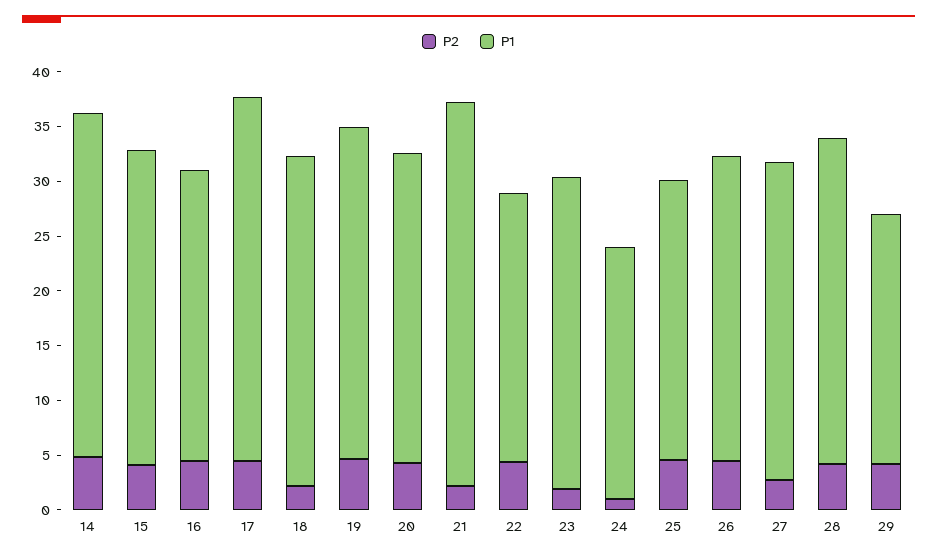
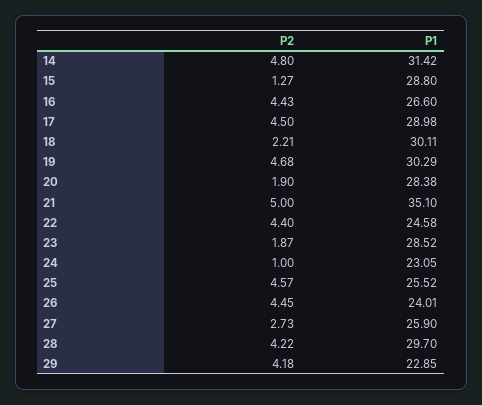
  {
    "P2": {
      "14": 4.8,
-     "15": 4,
+     "15": 1.27,
      "16": 4.43,
      "17": 4.5,
      "18": 2.21,
      "19": 4.68,
-     "20": 4,
+     "20": 1.9,
-     "21": 2,
+     "21": 5,
      "22": 4.4,
      "23": 1.87,
      "24": 1,
      "25": 4.57,
      "26": 4.45,
      "27": 2.73,
      "28": 4.22,
      "29": 4.18
    },
    "P1": {
      "14": 31.42,
      "15": 28.8,
      "16": 26.6,
-     "17": 33,
+     "17": 28.98,
      "18": 30.11,
      "19": 30.29,
      "20": 28.38,
      "21": 35.1,
      "22": 24.58,
      "23": 28.52,
      "24": 23.05,
      "25": 25.52,
-     "26": 28,
+     "26": 24.01,
-     "27": 29,
+     "27": 25.9,
      "28": 29.7,
      "29": 22.85
    }
  }

